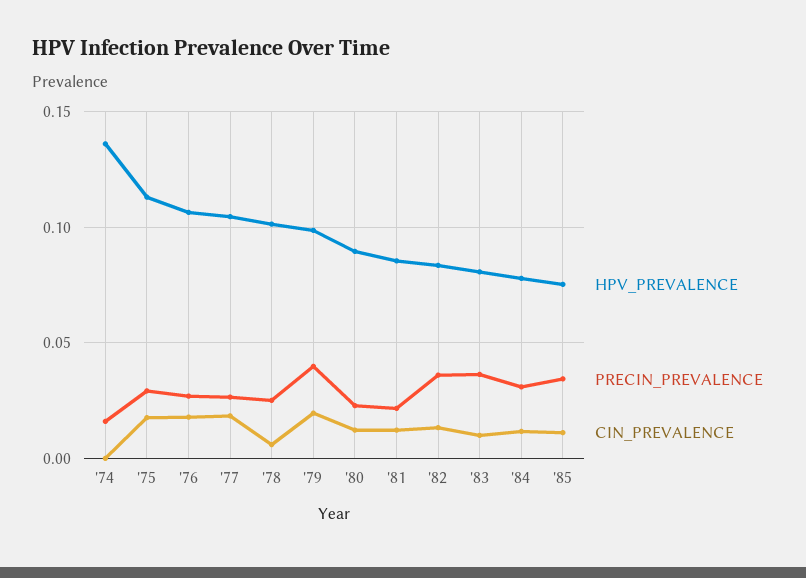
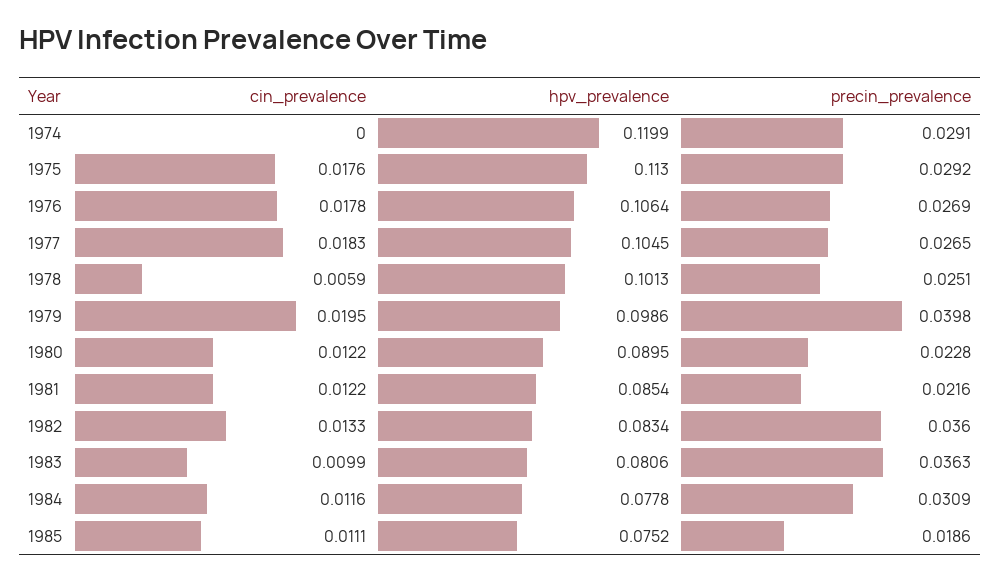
  {
    "HPV_PREVALENCE": {
-     "'74": 0.135,
+     "'74": 0.1199,
      "'75": 0.113,
      "'76": 0.1064,
      "'77": 0.1045,
      "'78": 0.1013,
      "'79": 0.0986,
      "'80": 0.0895,
      "'81": 0.0854,
      "'82": 0.0834,
      "'83": 0.0806,
      "'84": 0.0778,
      "'85": 0.0752
    },
    "PRECIN_PREVALENCE": {
-     "'74": 0.015,
+     "'74": 0.0291,
      "'75": 0.0292,
      "'76": 0.0269,
      "'77": 0.0265,
      "'78": 0.0251,
      "'79": 0.0398,
      "'80": 0.0228,
      "'81": 0.0216,
      "'82": 0.036,
      "'83": 0.0363,
      "'84": 0.0309,
-     "'85": 0.035
+     "'85": 0.0186
    },
    "CIN_PREVALENCE": {
      "'74": 0,
      "'75": 0.0176,
      "'76": 0.0178,
      "'77": 0.0183,
      "'78": 0.0059,
      "'79": 0.0195,
      "'80": 0.0122,
      "'81": 0.0122,
      "'82": 0.0133,
      "'83": 0.0099,
      "'84": 0.0116,
      "'85": 0.0111
    }
  }

